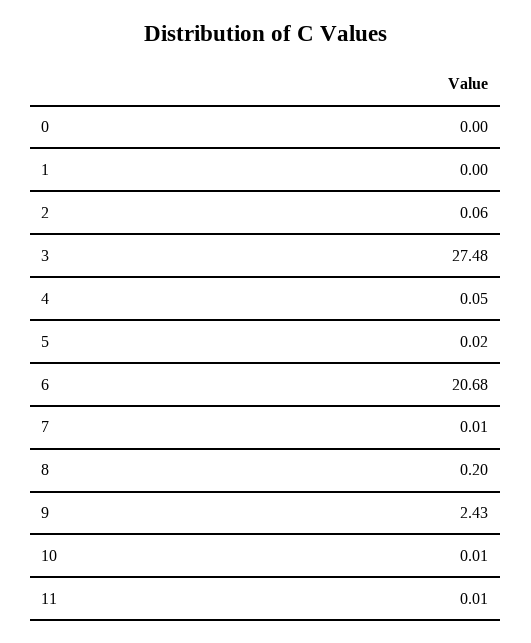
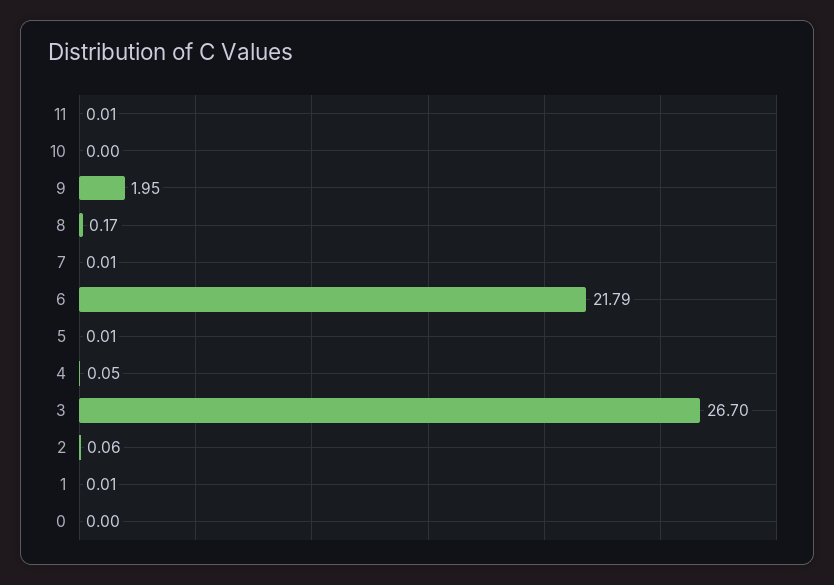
  {
    "0": 0,
-   "1": 0,
+   "1": 0.01,
    "2": 0.06,
-   "3": 27.48,
+   "3": 26.7,
    "4": 0.05,
-   "5": 0.02,
+   "5": 0.01,
-   "6": 20.68,
+   "6": 21.79,
    "7": 0.01,
-   "8": 0.2,
+   "8": 0.17,
-   "9": 2.43,
+   "9": 1.95,
-   "10": 0.01,
+   "10": 0,
    "11": 0.01
  }

